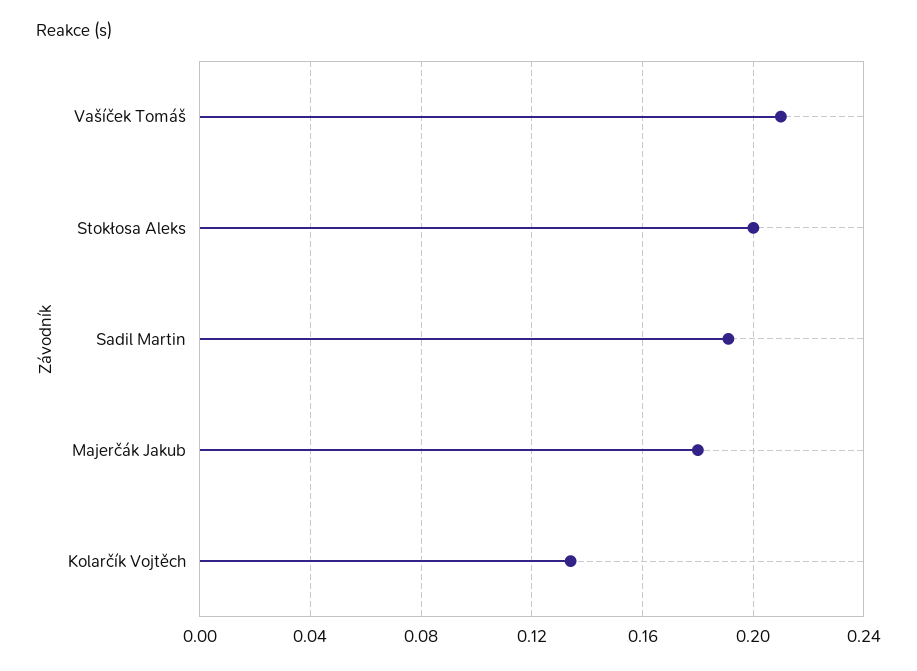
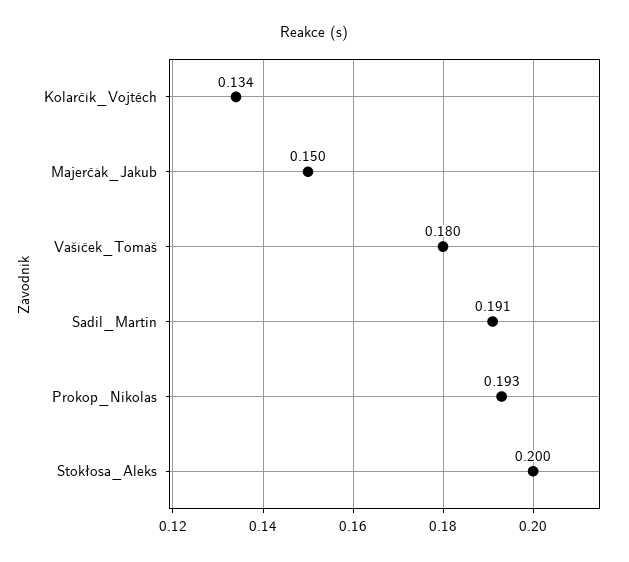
  {
-   "Vašíček Tomáš": 0.21,
+   "Vašíček Tomáš": 0.18,
    "Stokłosa Aleks": 0.2,
    "Sadil Martin": 0.191,
-   "Majerčák Jakub": 0.18,
+   "Majerčák Jakub": 0.15,
-   "Kolarčík Vojtěch": 0.134
+   "Kolarčík Vojtěch": 0.134,
+   "Prokop_Nikolas": 0.193
  }

